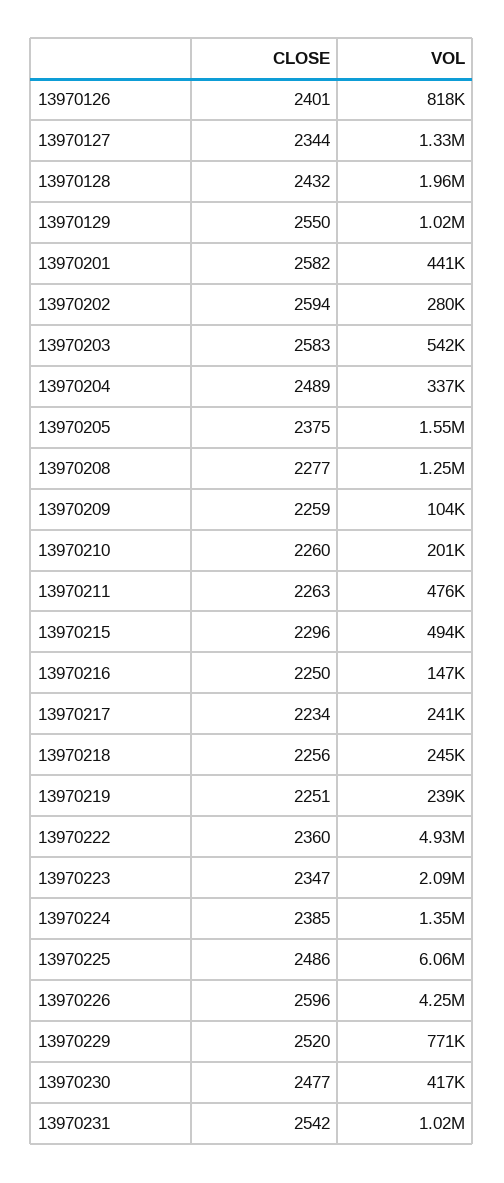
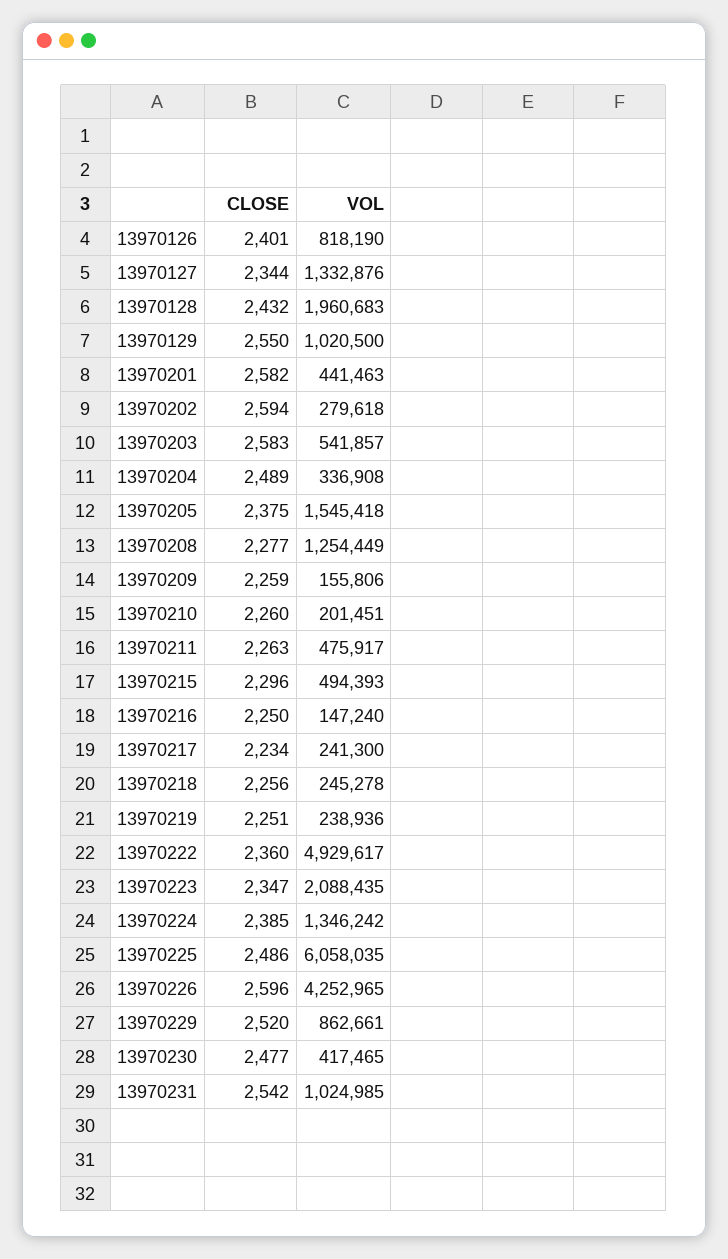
  {
    "CLOSE": {
      "13970126": 2401,
      "13970127": 2344,
      "13970128": 2432,
      "13970129": 2550,
      "13970201": 2582,
      "13970202": 2594,
      "13970203": 2583,
      "13970204": 2489,
      "13970205": 2375,
      "13970208": 2277,
      "13970209": 2259,
      "13970210": 2260,
      "13970211": 2263,
      "13970215": 2296,
      "13970216": 2250,
      "13970217": 2234,
      "13970218": 2256,
      "13970219": 2251,
      "13970222": 2360,
      "13970223": 2347,
      "13970224": 2385,
      "13970225": 2486,
      "13970226": 2596,
      "13970229": 2520,
      "13970230": 2477,
      "13970231": 2542
    },
    "VOL": {
      "13970126": 818190,
      "13970127": 1332876,
      "13970128": 1960683,
      "13970129": 1020500,
      "13970201": 441463,
      "13970202": 279618,
      "13970203": 541857,
      "13970204": 336908,
      "13970205": 1545418,
      "13970208": 1254449,
-     "13970209": 104000,
+     "13970209": 155806,
      "13970210": 201451,
      "13970211": 475917,
      "13970215": 494393,
      "13970216": 147240,
      "13970217": 241300,
      "13970218": 245278,
      "13970219": 238936,
      "13970222": 4929617,
      "13970223": 2088435,
      "13970224": 1346242,
      "13970225": 6058035,
      "13970226": 4252965,
-     "13970229": 771000,
+     "13970229": 862661,
      "13970230": 417465,
      "13970231": 1024985
    }
  }

